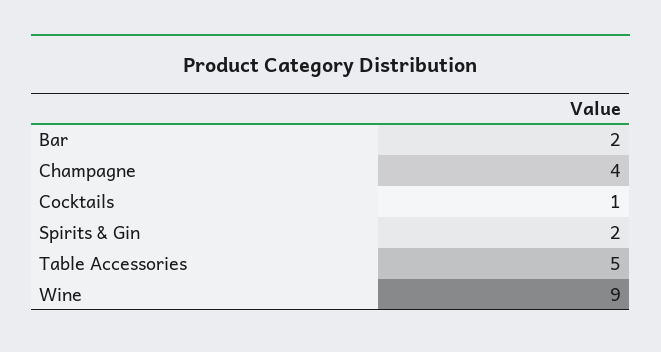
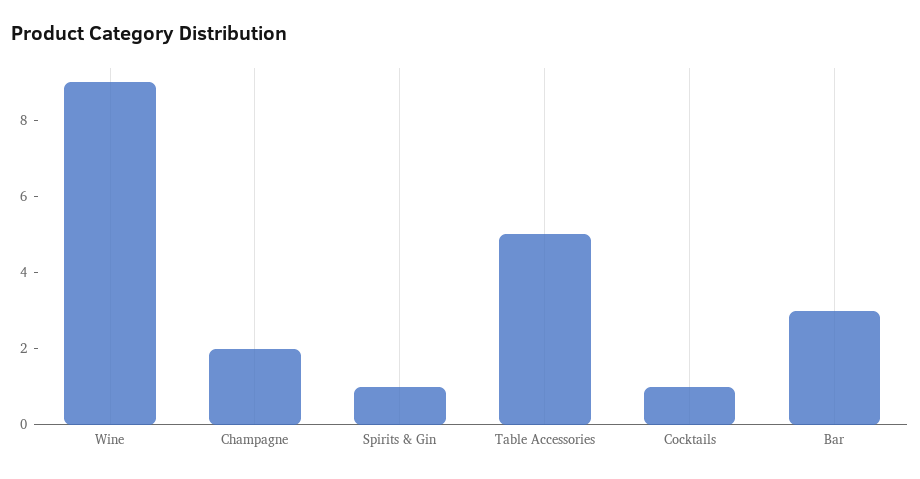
  {
-   "Bar": 2,
+   "Bar": 3,
-   "Champagne": 4,
+   "Champagne": 2,
    "Cocktails": 1,
-   "Spirits & Gin": 2,
+   "Spirits & Gin": 1,
    "Table Accessories": 5,
    "Wine": 9
  }

